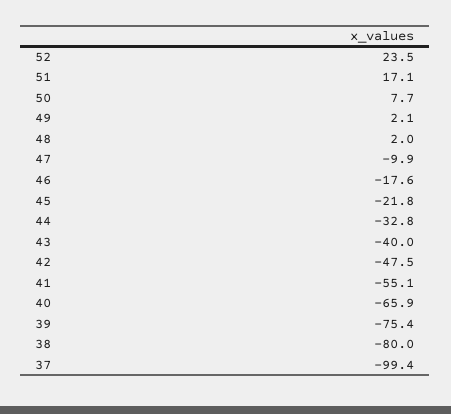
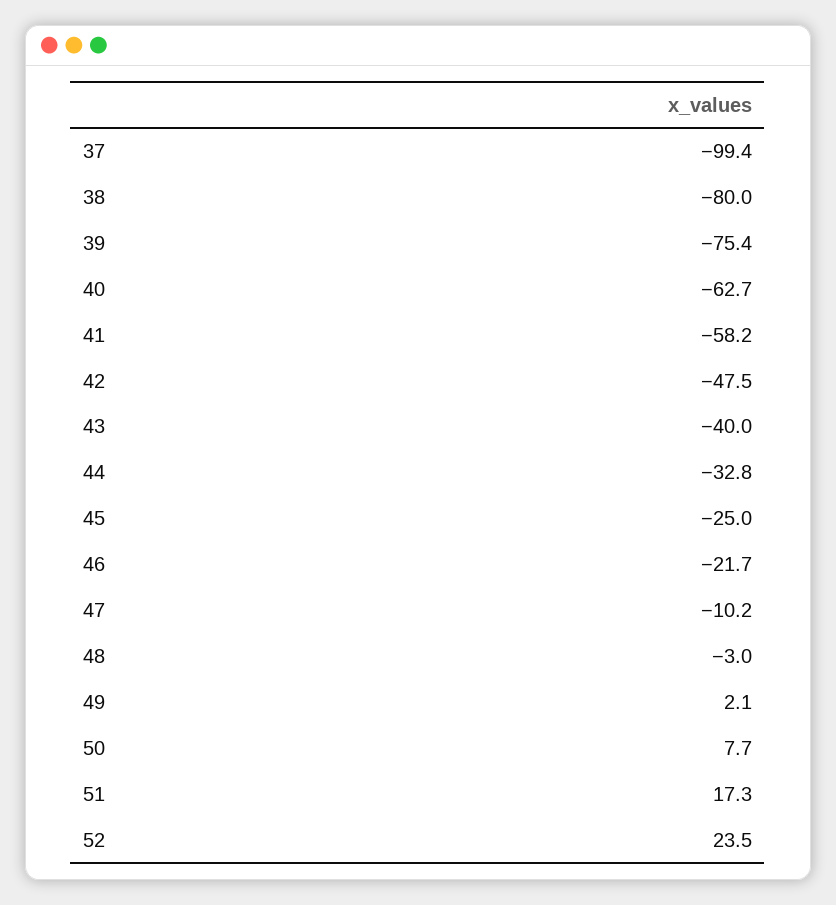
  {
    "52": 23.5,
-   "51": 17.1,
+   "51": 17.3,
    "50": 7.7,
    "49": 2.1,
-   "48": 2,
+   "48": -3,
-   "47": -9.9,
+   "47": -10.2,
-   "46": -17.6,
+   "46": -21.7,
-   "45": -21.8,
+   "45": -25,
    "44": -32.8,
    "43": -40,
    "42": -47.5,
-   "41": -55.1,
+   "41": -58.2,
-   "40": -65.9,
+   "40": -62.7,
    "39": -75.4,
    "38": -80,
    "37": -99.4
  }

